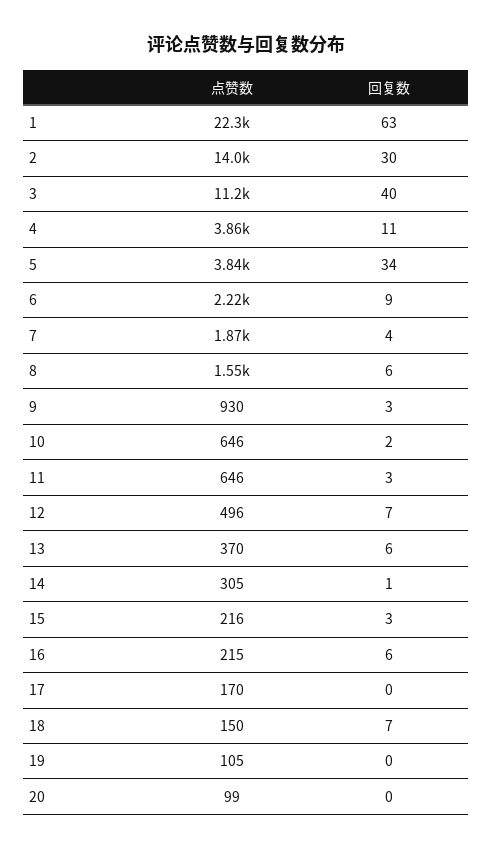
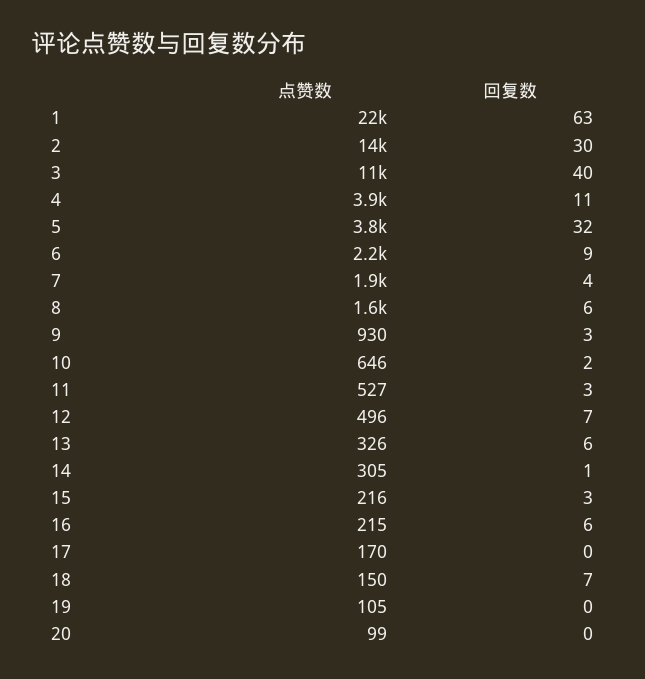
  {
    "点赞数": {
      "1": 22300,
      "2": 14000,
      "3": 11200,
      "4": 3860,
      "5": 3840,
      "6": 2220,
      "7": 1870,
      "8": 1550,
      "9": 930,
      "10": 646,
-     "11": 646,
+     "11": 527,
      "12": 496,
-     "13": 370,
+     "13": 326,
      "14": 305,
      "15": 216,
      "16": 215,
      "17": 170,
      "18": 150,
      "19": 105,
      "20": 99
    },
    "回复数": {
      "1": 63,
      "2": 30,
      "3": 40,
      "4": 11,
-     "5": 34,
+     "5": 32,
      "6": 9,
      "7": 4,
      "8": 6,
      "9": 3,
      "10": 2,
      "11": 3,
      "12": 7,
      "13": 6,
      "14": 1,
      "15": 3,
      "16": 6,
      "17": 0,
      "18": 7,
      "19": 0,
      "20": 0
    }
  }

